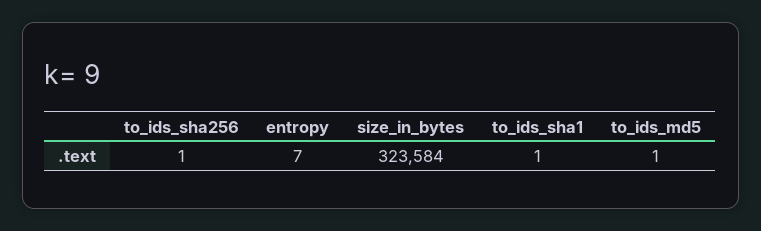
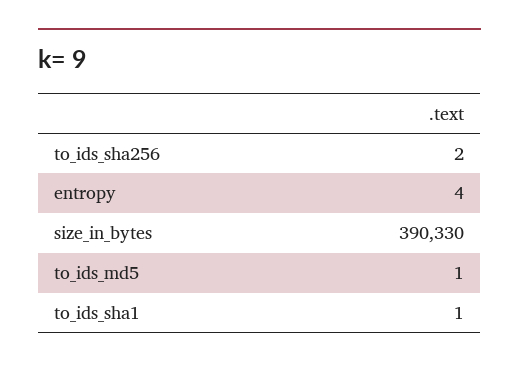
  {
-   "to_ids_sha256": 1,
+   "to_ids_sha256": 2,
-   "entropy": 7,
+   "entropy": 4,
-   "size_in_bytes": 323584,
+   "size_in_bytes": 390330,
    "to_ids_sha1": 1,
    "to_ids_md5": 1
  }

